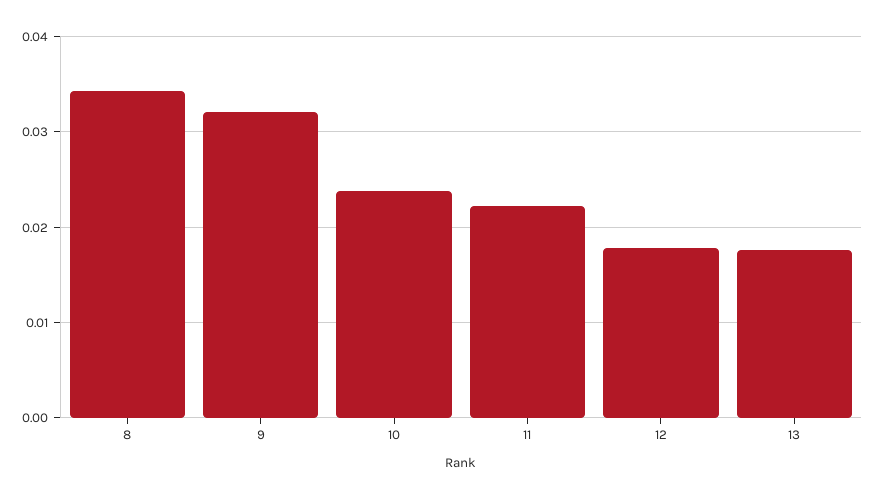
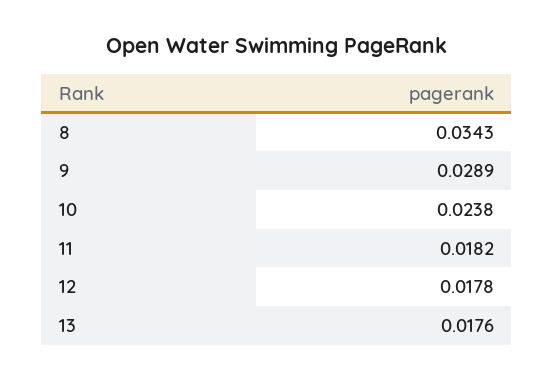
  {
    "8": 0.0343,
-   "9": 0.032,
+   "9": 0.0289,
    "10": 0.0238,
-   "11": 0.022,
+   "11": 0.0182,
    "12": 0.0178,
    "13": 0.0176
  }

